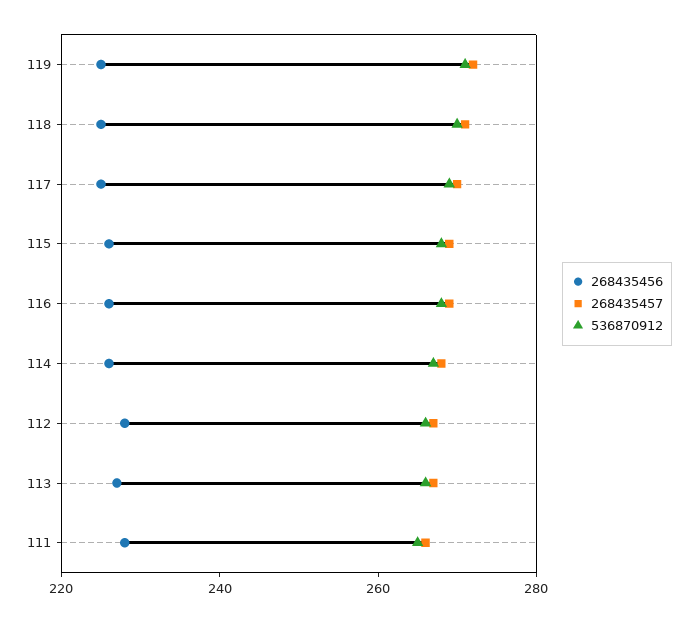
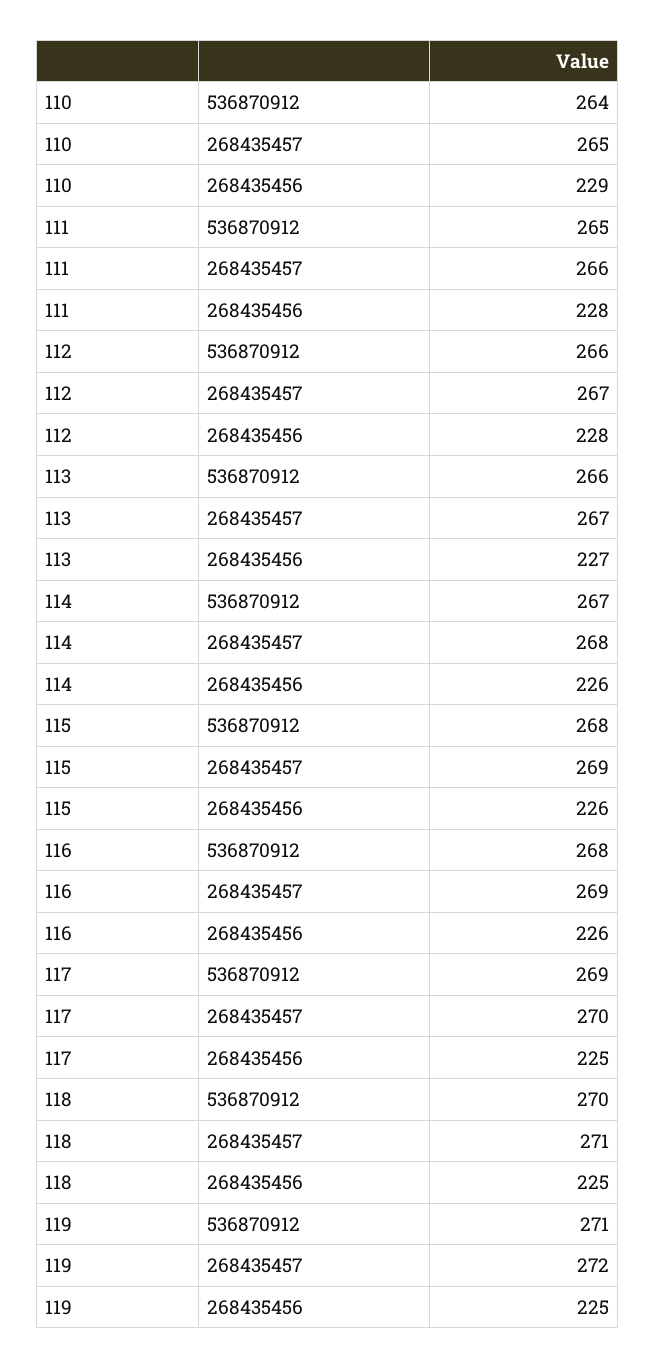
  {
    "268435456": {
      "119": 225,
      "118": 225,
      "117": 225,
      "115": 226,
      "116": 226,
      "114": 226,
      "112": 228,
      "113": 227,
-     "111": 228
+     "111": 228,
+     "110": 229
    },
    "268435457": {
      "119": 272,
      "118": 271,
      "117": 270,
      "115": 269,
      "116": 269,
      "114": 268,
      "112": 267,
      "113": 267,
-     "111": 266
+     "111": 266,
+     "110": 265
    },
    "536870912": {
      "119": 271,
      "118": 270,
      "117": 269,
      "115": 268,
      "116": 268,
      "114": 267,
      "112": 266,
      "113": 266,
-     "111": 265
+     "111": 265,
+     "110": 264
    }
  }

